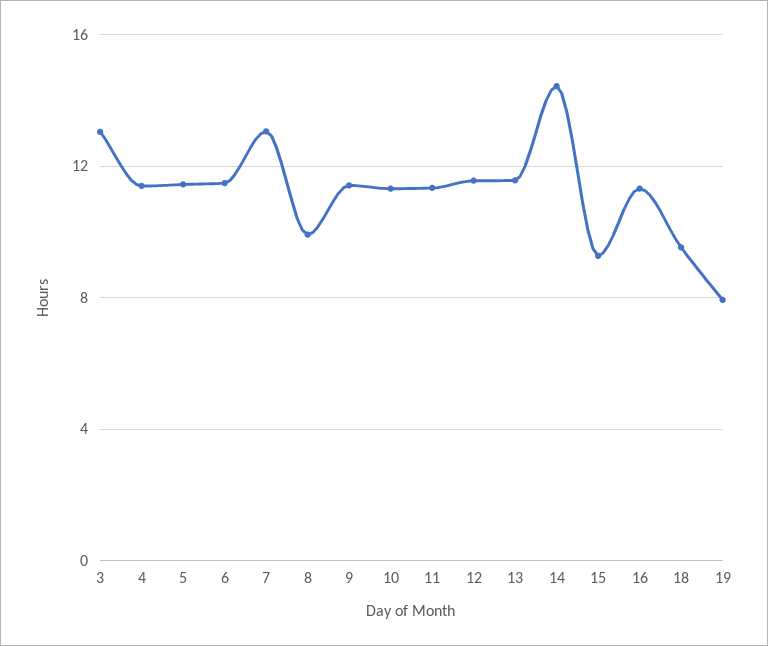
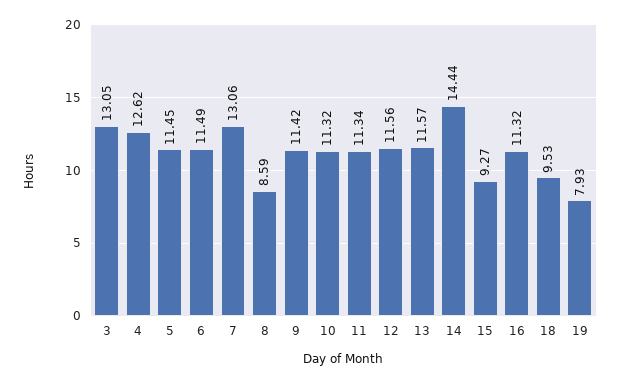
  {
    "3": 13.05,
-   "4": 11.5,
+   "4": 12.62,
    "5": 11.45,
    "6": 11.49,
    "7": 13.06,
-   "8": 10,
+   "8": 8.59,
    "9": 11.42,
    "10": 11.32,
    "11": 11.34,
    "12": 11.56,
    "13": 11.57,
    "14": 14.44,
    "15": 9.27,
    "16": 11.32,
    "18": 9.53,
    "19": 7.93
  }

